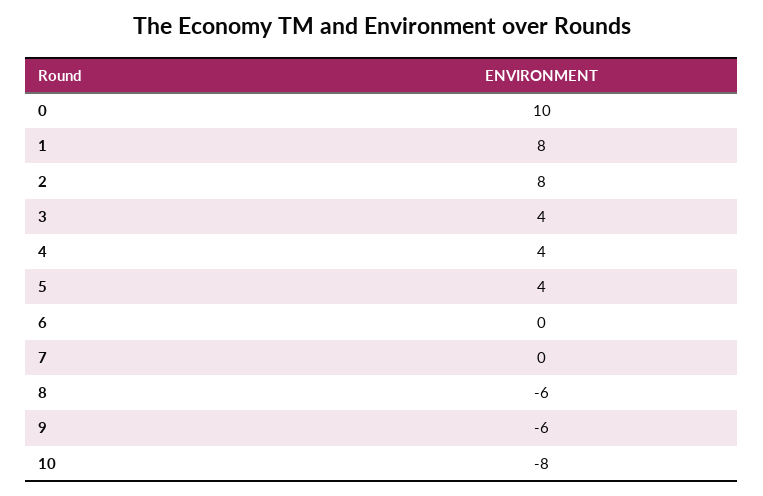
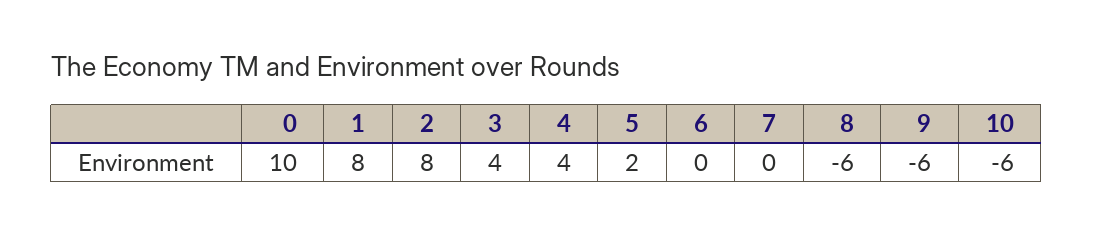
  {
    "0": 10,
    "1": 8,
    "2": 8,
    "3": 4,
    "4": 4,
-   "5": 4,
+   "5": 2,
    "6": 0,
    "7": 0,
    "8": -6,
    "9": -6,
-   "10": -8
+   "10": -6
  }

